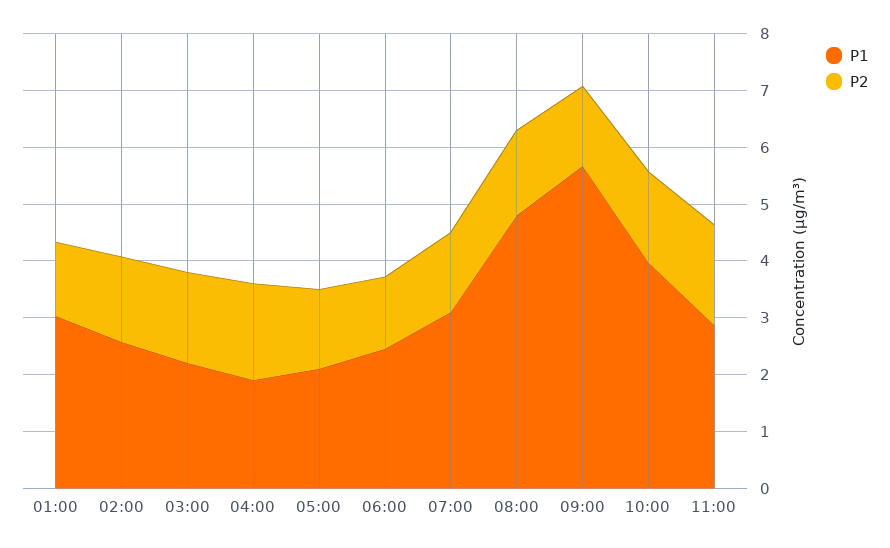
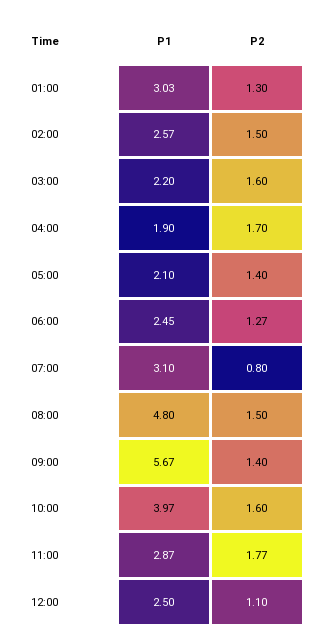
  {
    "P1": {
      "01:00": 3.03,
      "02:00": 2.57,
      "03:00": 2.2,
      "04:00": 1.9,
      "05:00": 2.1,
      "06:00": 2.45,
      "07:00": 3.1,
      "08:00": 4.8,
      "09:00": 5.67,
      "10:00": 3.97,
-     "11:00": 2.87
+     "11:00": 2.87,
+     "12:00": 2.5
    },
    "P2": {
      "01:00": 1.3,
      "02:00": 1.5,
      "03:00": 1.6,
      "04:00": 1.7,
      "05:00": 1.4,
      "06:00": 1.27,
-     "07:00": 1.4,
+     "07:00": 0.8,
      "08:00": 1.5,
      "09:00": 1.4,
      "10:00": 1.6,
-     "11:00": 1.77
+     "11:00": 1.77,
+     "12:00": 1.1
    }
  }

